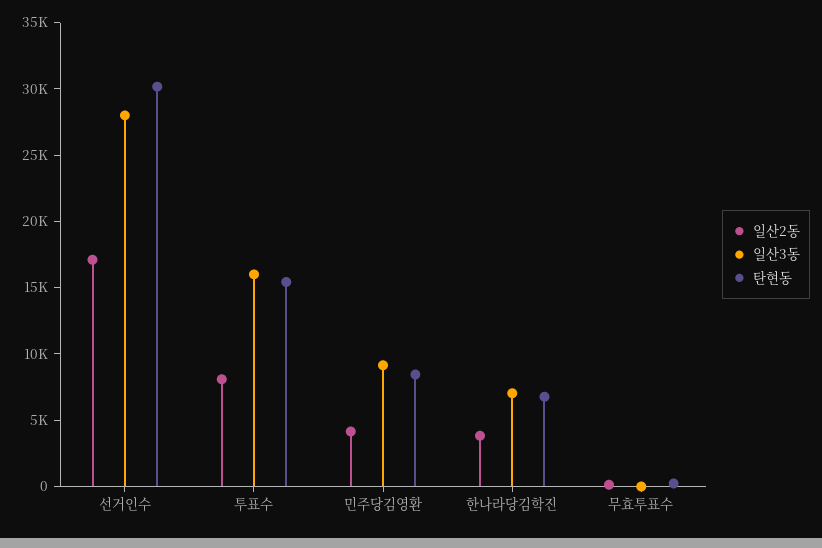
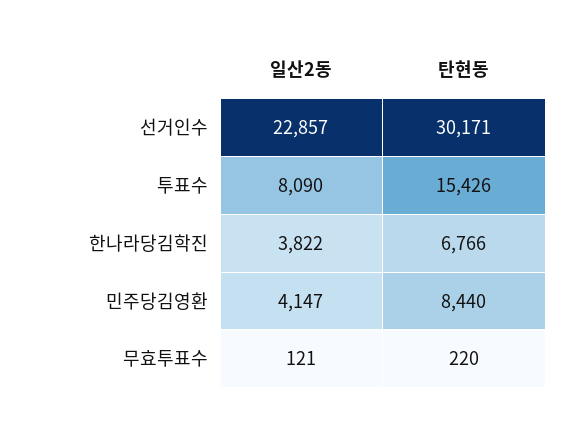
  {
    "일산2동": {
-     "선거인수": 17000,
+     "선거인수": 22857,
      "투표수": 8090,
      "민주당김영환": 4147,
      "한나라당김학진": 3822,
      "무효투표수": 121
    },
-   "일산3동": {
-     "선거인수": 28000,
-     "투표수": 16000,
-     "민주당김영환": 9000,
-     "한나라당김학진": 7000,
-     "무효투표수": 0
-   },
    "탄현동": {
      "선거인수": 30171,
      "투표수": 15426,
      "민주당김영환": 8440,
      "한나라당김학진": 6766,
      "무효투표수": 220
    }
  }

